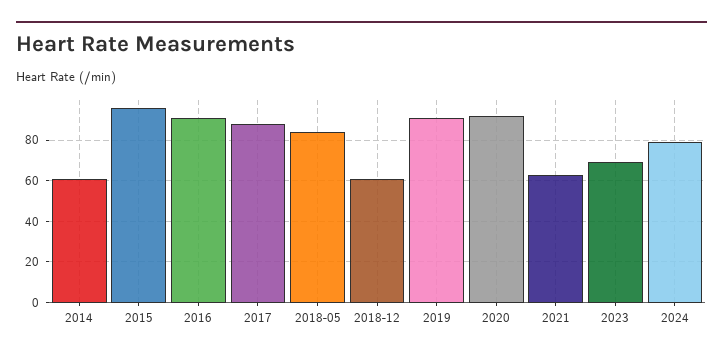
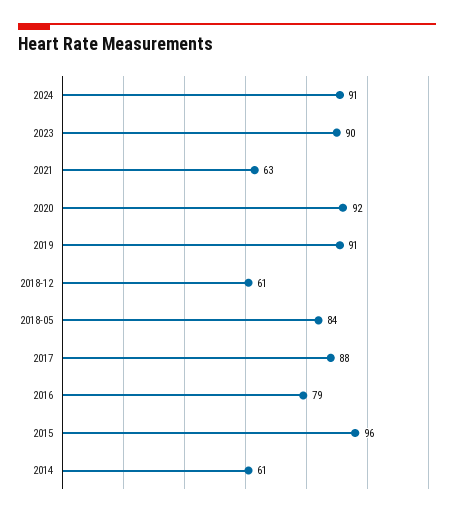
  {
    "2014": 61,
    "2015": 96,
-   "2016": 90,
+   "2016": 79,
    "2017": 88,
    "2018-05": 84,
    "2018-12": 61,
    "2019": 91,
    "2020": 92,
    "2021": 63,
-   "2023": 70,
+   "2023": 90,
-   "2024": 80
+   "2024": 91
  }

